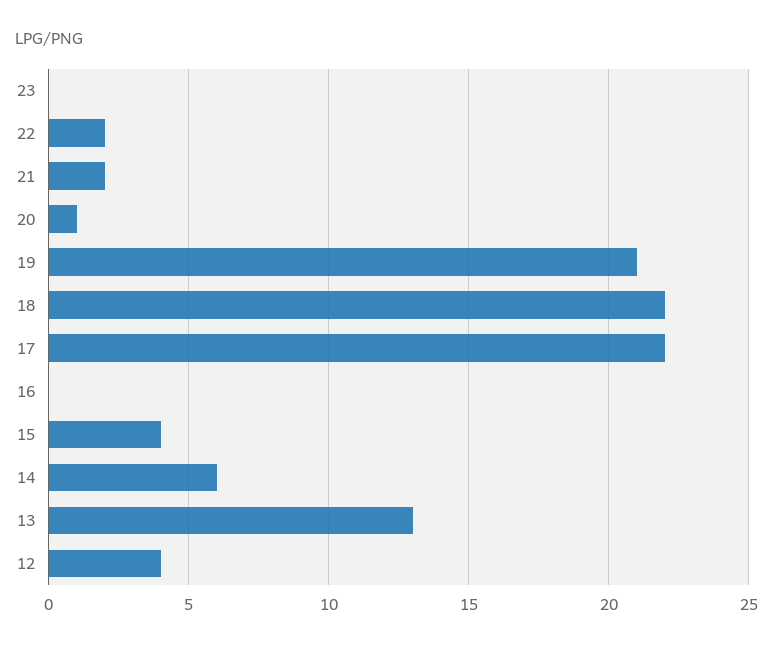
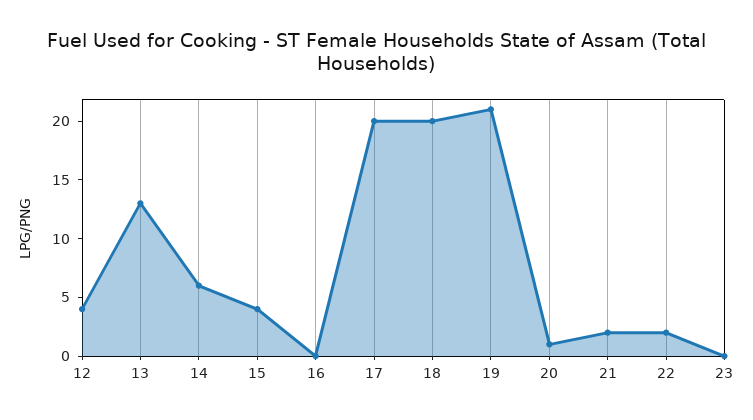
  {
    "23": 0,
    "22": 2,
    "21": 2,
    "20": 1,
    "19": 21,
-   "18": 22,
+   "18": 20,
-   "17": 22,
+   "17": 20,
    "16": 0,
    "15": 4,
    "14": 6,
    "13": 13,
    "12": 4
  }

